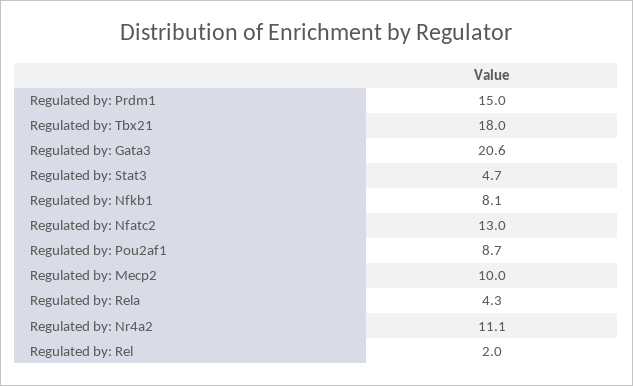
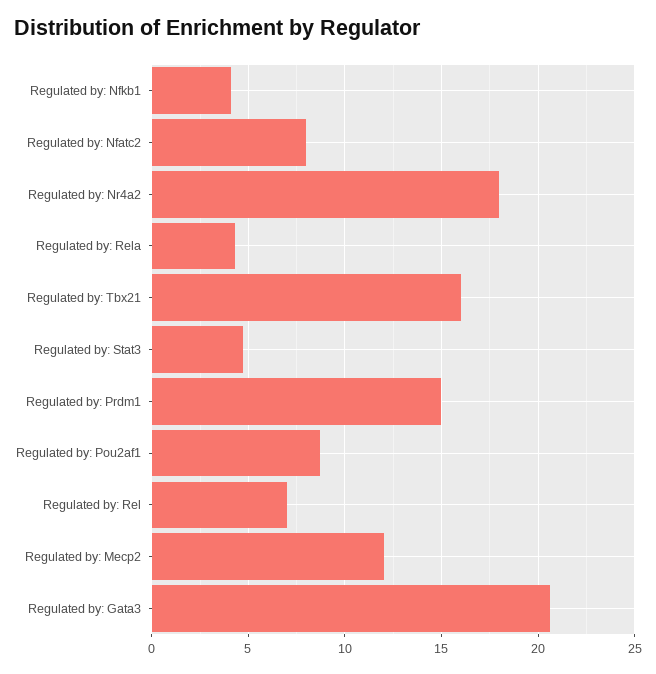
  {
    "Regulated by: Prdm1": 15,
-   "Regulated by: Tbx21": 18,
+   "Regulated by: Tbx21": 16,
    "Regulated by: Gata3": 20.6,
    "Regulated by: Stat3": 4.7,
-   "Regulated by: Nfkb1": 8.1,
+   "Regulated by: Nfkb1": 4,
-   "Regulated by: Nfatc2": 13,
+   "Regulated by: Nfatc2": 8,
    "Regulated by: Pou2af1": 8.7,
-   "Regulated by: Mecp2": 10,
+   "Regulated by: Mecp2": 12,
    "Regulated by: Rela": 4.3,
-   "Regulated by: Nr4a2": 11.1,
+   "Regulated by: Nr4a2": 18,
-   "Regulated by: Rel": 2
+   "Regulated by: Rel": 7
  }

